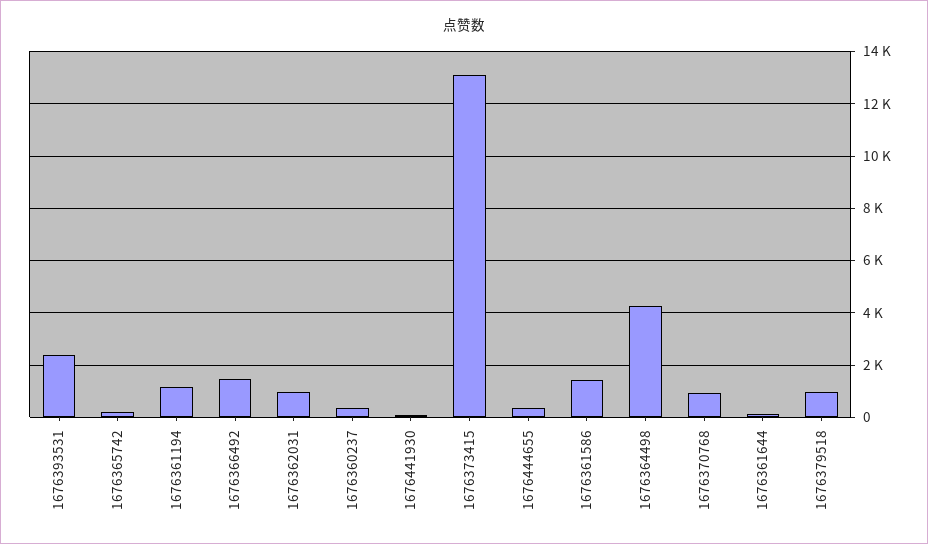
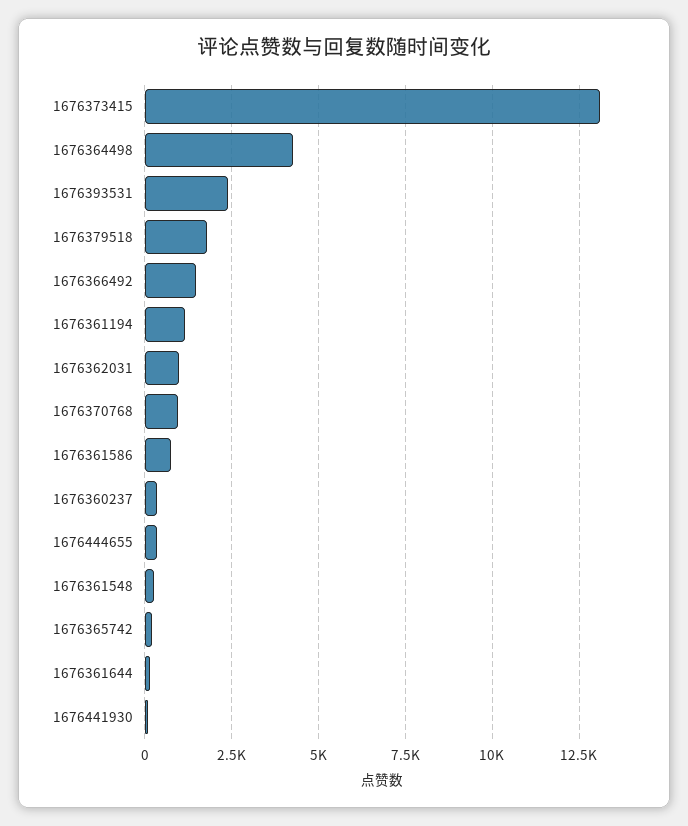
  {
    "1676393531": 2500,
    "1676365742": 250,
    "1676361194": 1250,
    "1676366492": 1500,
    "1676362031": 1000,
    "1676360237": 250,
    "1676441930": 0,
    "1676373415": 13000,
    "1676444655": 250,
-   "1676361586": 1500,
+   "1676361586": 750,
    "1676364498": 4250,
    "1676370768": 1000,
    "1676361644": 250,
-   "1676379518": 1000
+   "1676379518": 1750,
+   "1676361548": 250
  }

